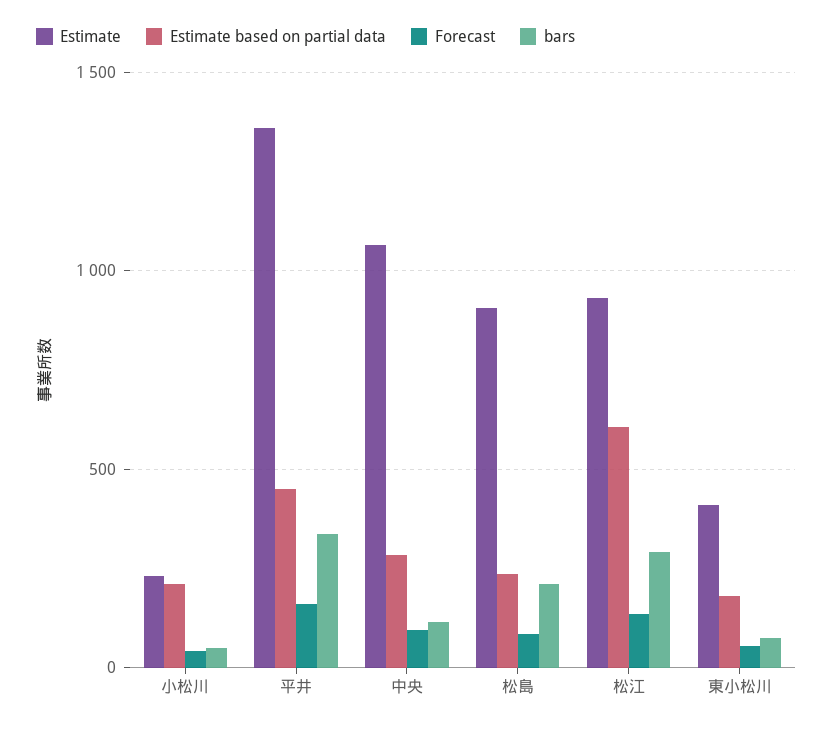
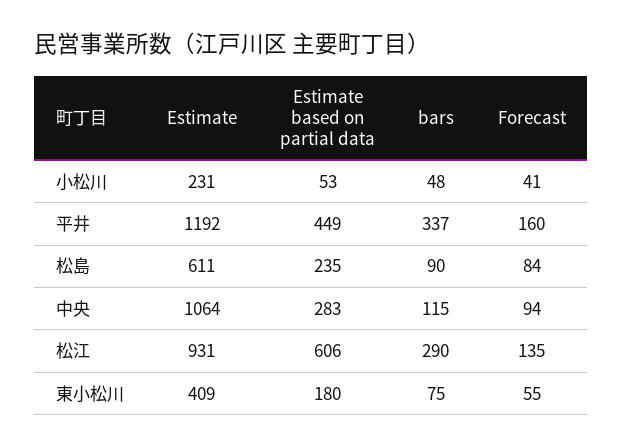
  {
    "Estimate": {
      "小松川": 231,
-     "平井": 1350,
+     "平井": 1192,
      "中央": 1064,
-     "松島": 900,
+     "松島": 611,
      "松江": 931,
      "東小松川": 409
    },
    "Estimate based on partial data": {
-     "小松川": 200,
+     "小松川": 53,
      "平井": 449,
      "中央": 283,
      "松島": 235,
      "松江": 606,
      "東小松川": 180
    },
    "Forecast": {
      "小松川": 41,
      "平井": 160,
      "中央": 94,
      "松島": 84,
      "松江": 135,
      "東小松川": 55
    },
    "bars": {
      "小松川": 48,
      "平井": 337,
      "中央": 115,
-     "松島": 200,
+     "松島": 90,
      "松江": 290,
      "東小松川": 75
    }
  }

